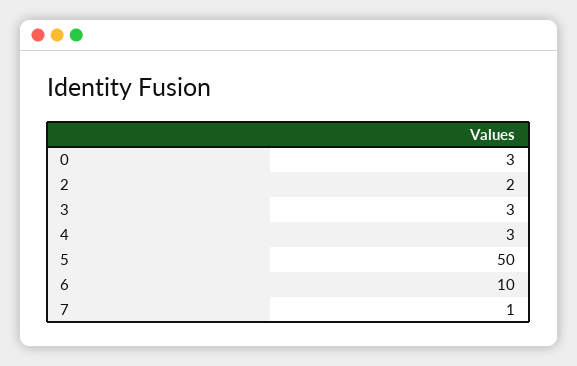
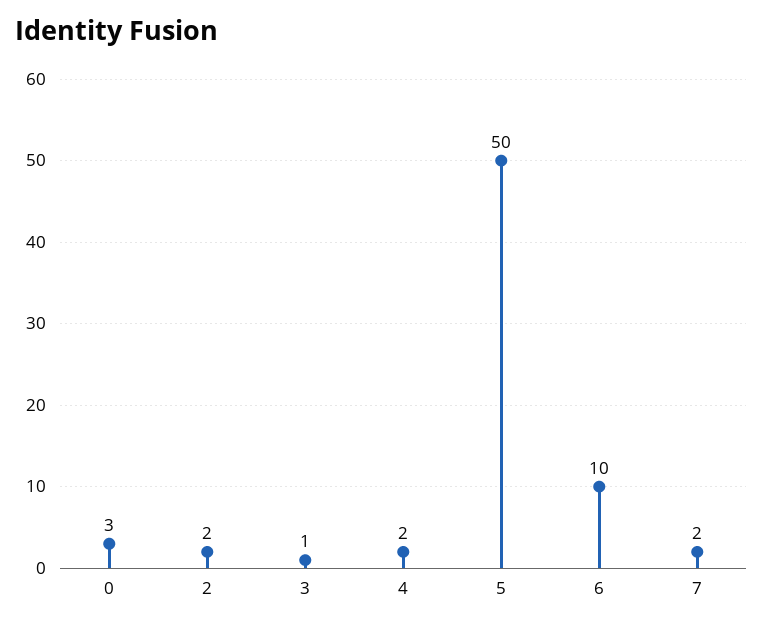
  {
    "0": 3,
    "2": 2,
-   "3": 3,
+   "3": 1,
-   "4": 3,
+   "4": 2,
    "5": 50,
    "6": 10,
-   "7": 1
+   "7": 2
  }

